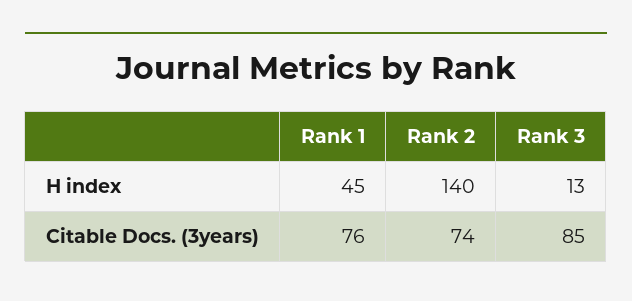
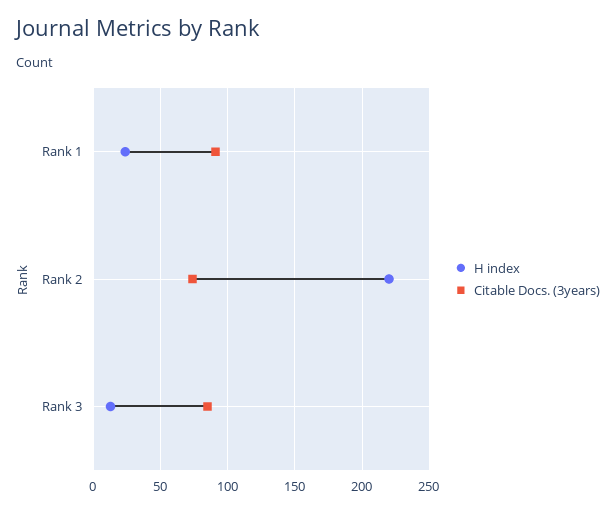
  {
    "H index": {
-     "Rank 1": 45,
+     "Rank 1": 25,
-     "Rank 2": 140,
+     "Rank 2": 220,
      "Rank 3": 13
    },
    "Citable Docs. (3years)": {
-     "Rank 1": 76,
+     "Rank 1": 90,
      "Rank 2": 74,
      "Rank 3": 85
    }
  }

